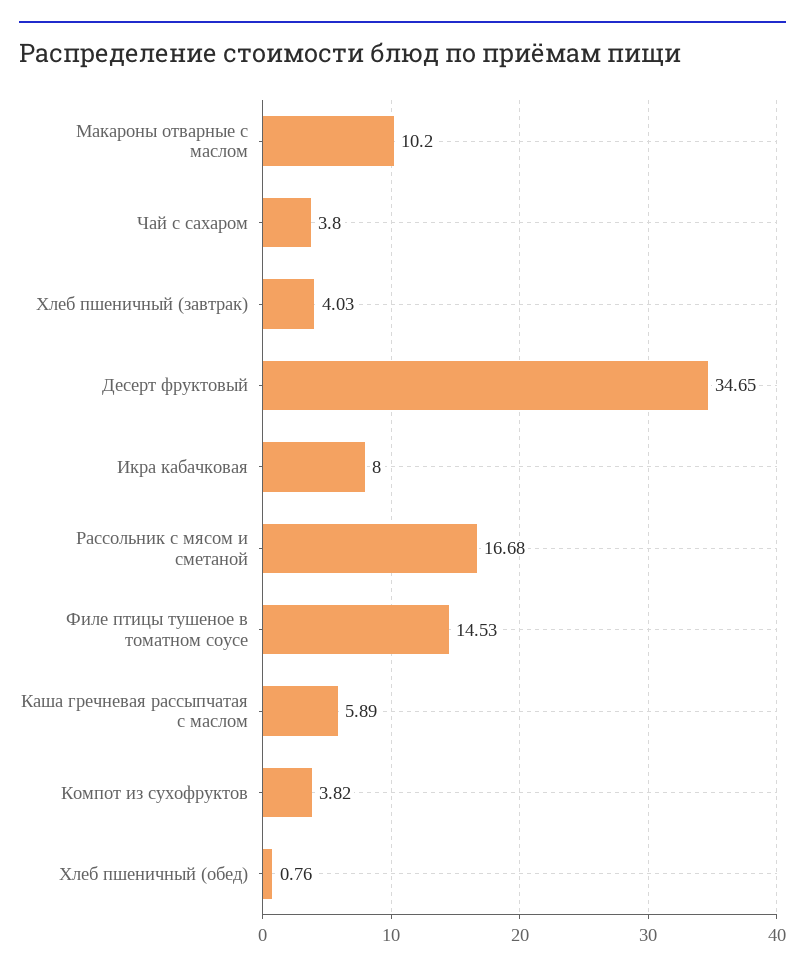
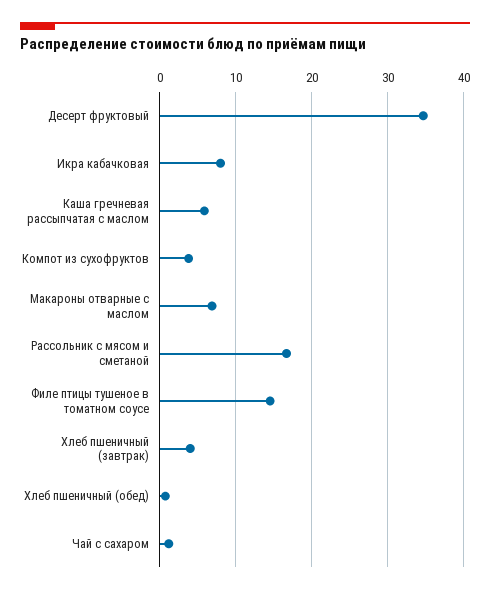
  {
-   "Макароны отварные с маслом": 10.2,
+   "Макароны отварные с маслом": 7,
-   "Чай с сахаром": 3.8,
+   "Чай с сахаром": 1,
    "Хлеб пшеничный (завтрак)": 4.03,
    "Десерт фруктовый": 34.65,
    "Икра кабачковая": 8,
    "Рассольник с мясом и сметаной": 16.68,
    "Филе птицы тушеное в томатном соусе": 14.53,
    "Каша гречневая рассыпчатая с маслом": 5.89,
    "Компот из сухофруктов": 3.82,
    "Хлеб пшеничный (обед)": 0.76
  }

